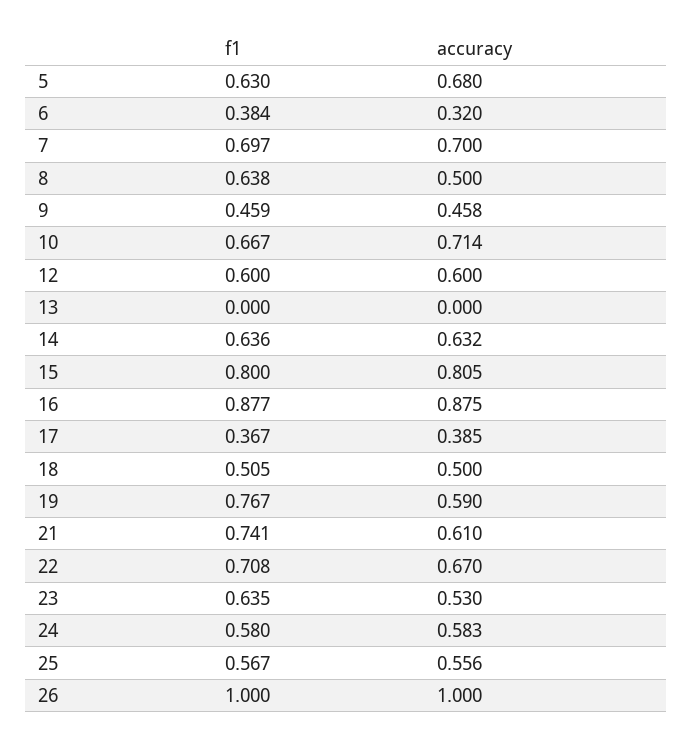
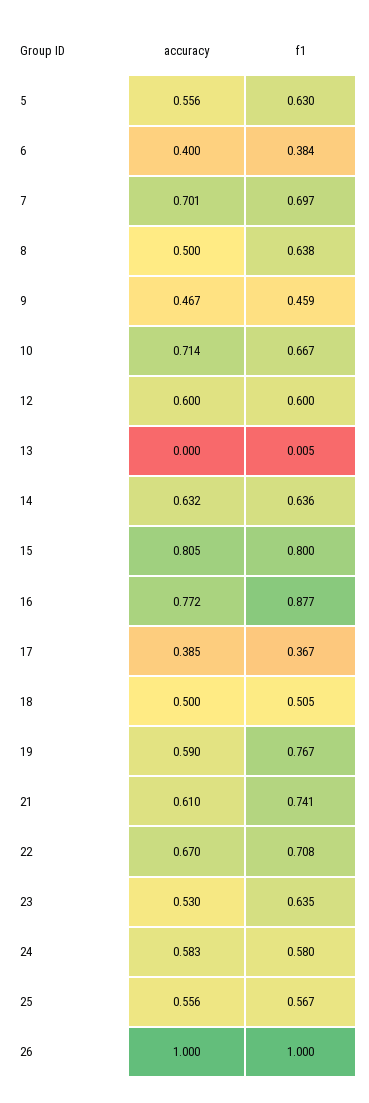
  {
    "f1": {
      "5": 0.63,
      "6": 0.384,
      "7": 0.697,
      "8": 0.638,
      "9": 0.459,
      "10": 0.667,
      "12": 0.6,
-     "13": 0,
+     "13": 0.005,
      "14": 0.636,
      "15": 0.8,
      "16": 0.877,
      "17": 0.367,
      "18": 0.505,
      "19": 0.767,
      "21": 0.741,
      "22": 0.708,
      "23": 0.635,
      "24": 0.58,
      "25": 0.567,
      "26": 1
    },
    "accuracy": {
-     "5": 0.68,
+     "5": 0.556,
-     "6": 0.32,
+     "6": 0.4,
-     "7": 0.7,
+     "7": 0.701,
      "8": 0.5,
-     "9": 0.458,
+     "9": 0.467,
      "10": 0.714,
      "12": 0.6,
      "13": 0,
      "14": 0.632,
      "15": 0.805,
-     "16": 0.875,
+     "16": 0.772,
      "17": 0.385,
      "18": 0.5,
      "19": 0.59,
      "21": 0.61,
      "22": 0.67,
      "23": 0.53,
      "24": 0.583,
      "25": 0.556,
      "26": 1
    }
  }

